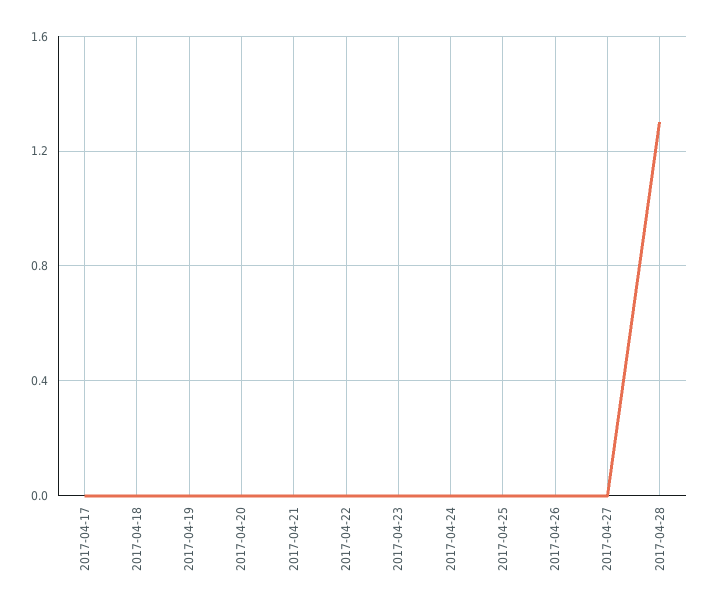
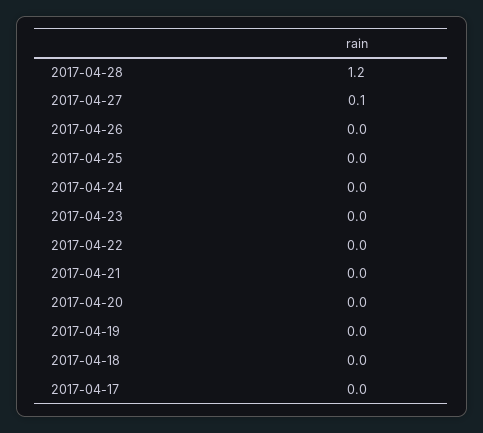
  {
    "2017-04-17": 0,
    "2017-04-18": 0,
    "2017-04-19": 0,
    "2017-04-20": 0,
    "2017-04-21": 0,
    "2017-04-22": 0,
    "2017-04-23": 0,
    "2017-04-24": 0,
    "2017-04-25": 0,
    "2017-04-26": 0,
-   "2017-04-27": 0,
+   "2017-04-27": 0.1,
-   "2017-04-28": 1.3
+   "2017-04-28": 1.2
  }

